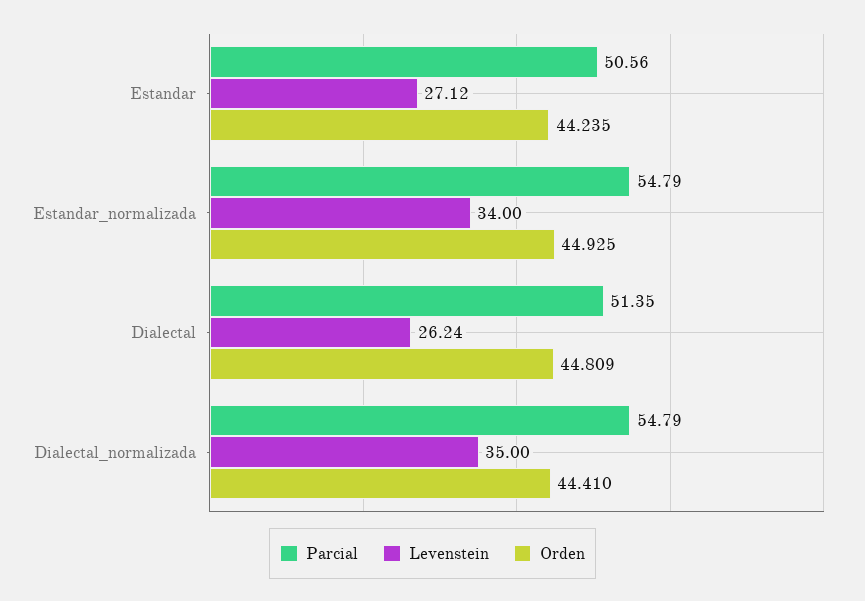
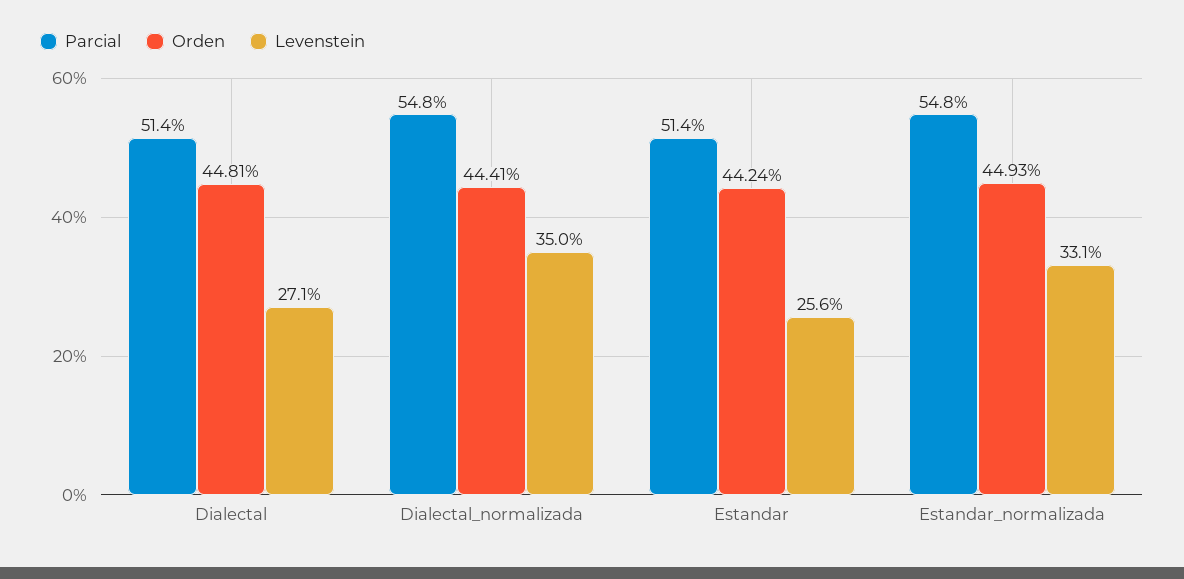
  {
    "Parcial": {
-     "Estandar": 50.56,
+     "Estandar": 51.4,
      "Estandar_normalizada": 54.79,
      "Dialectal": 51.35,
      "Dialectal_normalizada": 54.79
    },
    "Levenstein": {
-     "Estandar": 27.12,
+     "Estandar": 25.6,
-     "Estandar_normalizada": 34,
+     "Estandar_normalizada": 33.1,
-     "Dialectal": 26.24,
+     "Dialectal": 27.1,
      "Dialectal_normalizada": 35
    },
    "Orden": {
      "Estandar": 44.235,
      "Estandar_normalizada": 44.925,
      "Dialectal": 44.809,
      "Dialectal_normalizada": 44.41
    }
  }

